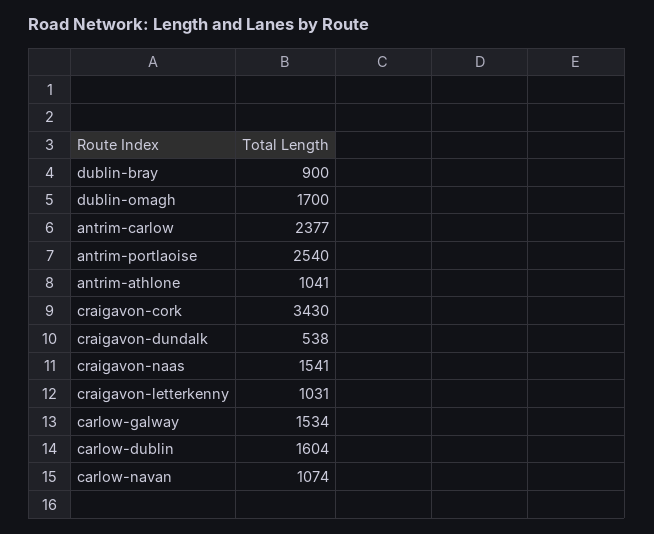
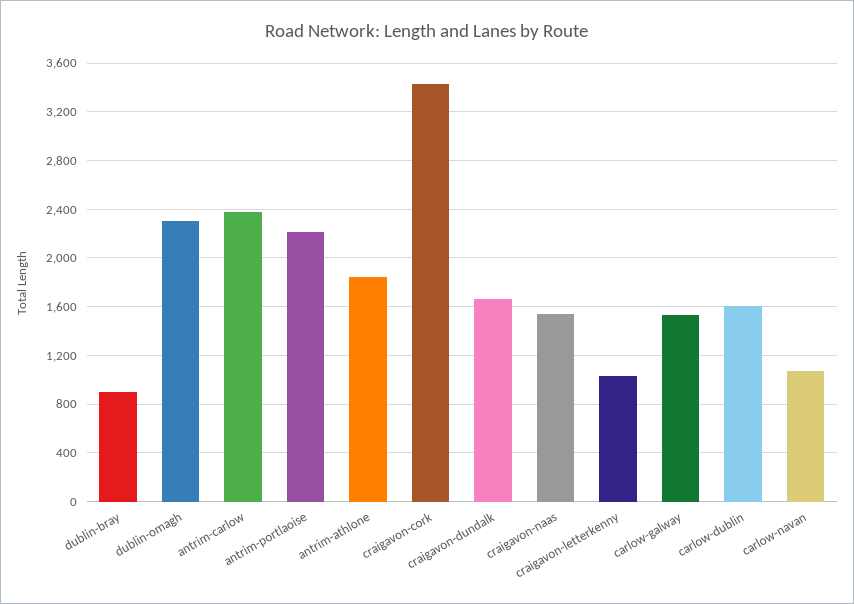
  {
    "dublin-bray": 900,
-   "dublin-omagh": 1700,
+   "dublin-omagh": 2300,
    "antrim-carlow": 2377,
-   "antrim-portlaoise": 2540,
+   "antrim-portlaoise": 2200,
-   "antrim-athlone": 1041,
+   "antrim-athlone": 1850,
    "craigavon-cork": 3430,
-   "craigavon-dundalk": 538,
+   "craigavon-dundalk": 1650,
    "craigavon-naas": 1541,
    "craigavon-letterkenny": 1031,
    "carlow-galway": 1534,
    "carlow-dublin": 1604,
    "carlow-navan": 1074
  }

